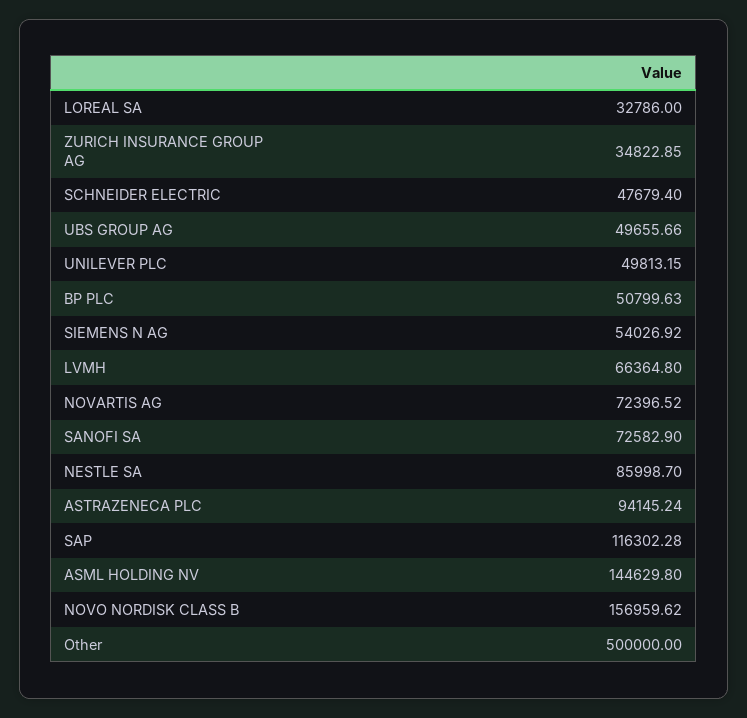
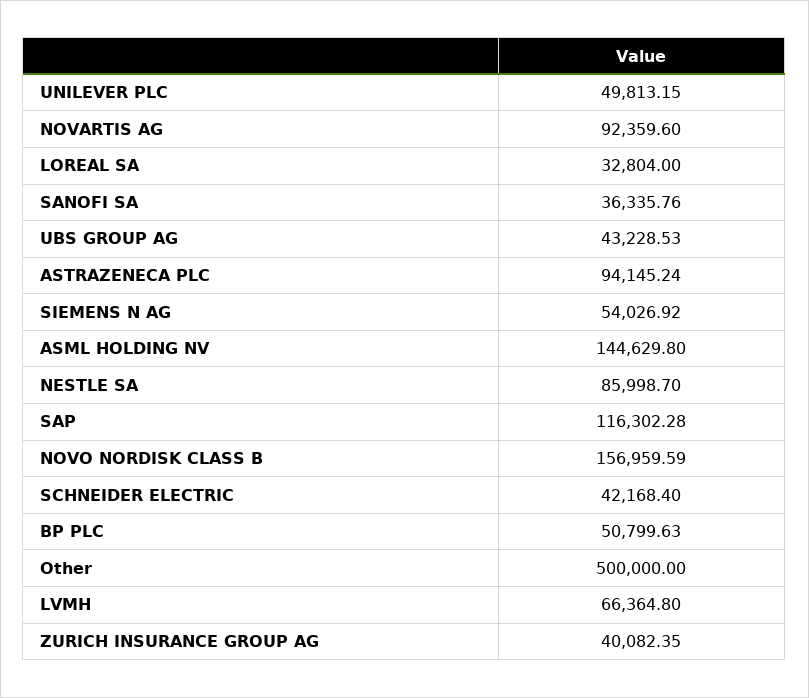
  {
-   "LOREAL SA": 32786,
+   "LOREAL SA": 32804,
-   "ZURICH INSURANCE GROUP AG": 34822.85,
+   "ZURICH INSURANCE GROUP AG": 40082.35,
-   "SCHNEIDER ELECTRIC": 47679.4,
+   "SCHNEIDER ELECTRIC": 42168.4,
-   "UBS GROUP AG": 49655.66,
+   "UBS GROUP AG": 43228.53,
    "UNILEVER PLC": 49813.15,
    "BP PLC": 50799.63,
    "SIEMENS N AG": 54026.92,
    "LVMH": 66364.8,
-   "NOVARTIS AG": 72396.52,
+   "NOVARTIS AG": 92359.6,
-   "SANOFI SA": 72582.9,
+   "SANOFI SA": 36335.76,
    "NESTLE SA": 85998.7,
    "ASTRAZENECA PLC": 94145.24,
    "SAP": 116302.28,
    "ASML HOLDING NV": 144629.8,
-   "NOVO NORDISK CLASS B": 156959.62,
+   "NOVO NORDISK CLASS B": 156959.59,
    "Other": 500000
  }

